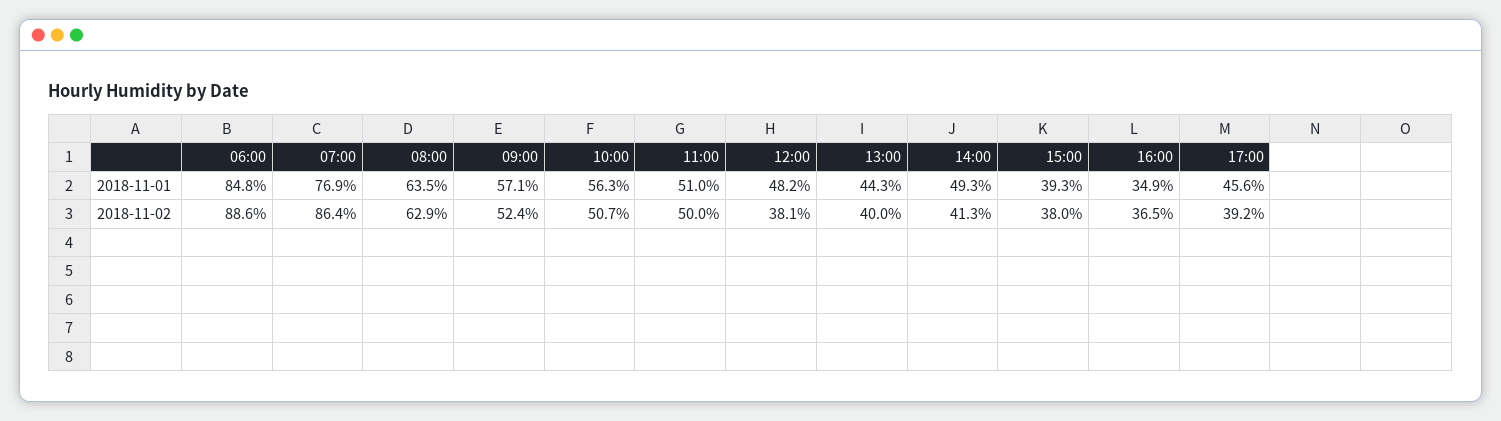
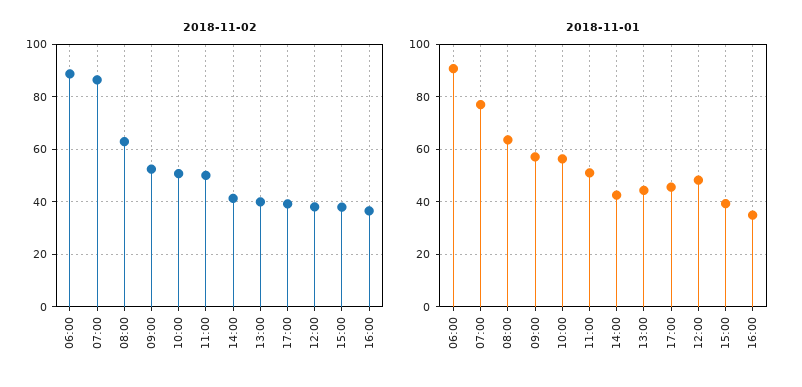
  {
    "2018-11-01": {
-     "06:00": 84.8,
+     "06:00": 90,
      "07:00": 76.9,
      "08:00": 63.5,
      "09:00": 57.1,
      "10:00": 56.3,
      "11:00": 51,
      "12:00": 48.2,
      "13:00": 44.3,
-     "14:00": 49.3,
+     "14:00": 42.5,
      "15:00": 39.3,
      "16:00": 34.9,
      "17:00": 45.6
    },
    "2018-11-02": {
      "06:00": 88.6,
      "07:00": 86.4,
      "08:00": 62.9,
      "09:00": 52.4,
      "10:00": 50.7,
      "11:00": 50,
      "12:00": 38.1,
      "13:00": 40,
      "14:00": 41.3,
      "15:00": 38,
      "16:00": 36.5,
      "17:00": 39.2
    }
  }

